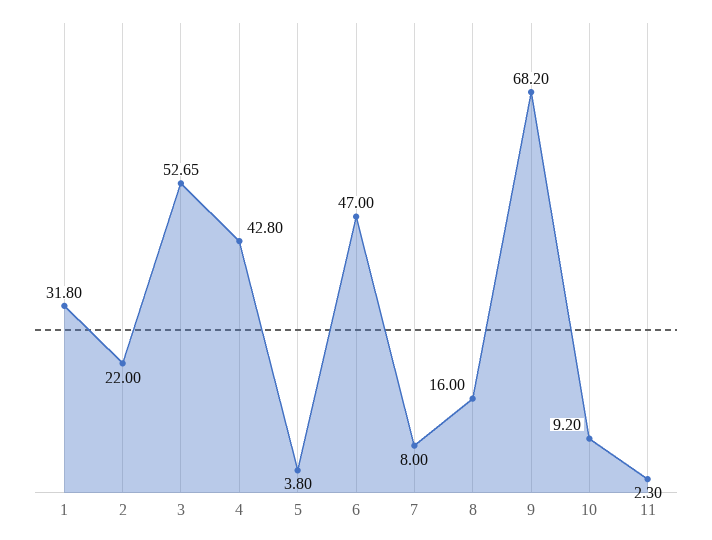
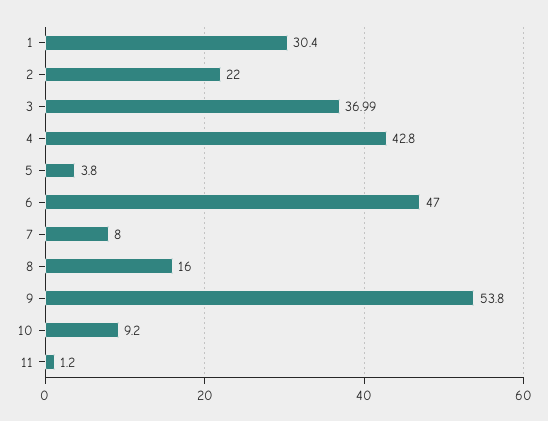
  {
-   "1": 31.8,
+   "1": 30.4,
    "2": 22,
-   "3": 52.65,
+   "3": 36.99,
    "4": 42.8,
    "5": 3.8,
    "6": 47,
    "7": 8,
    "8": 16,
-   "9": 68.2,
+   "9": 53.8,
    "10": 9.2,
-   "11": 2.3
+   "11": 1.2
  }

